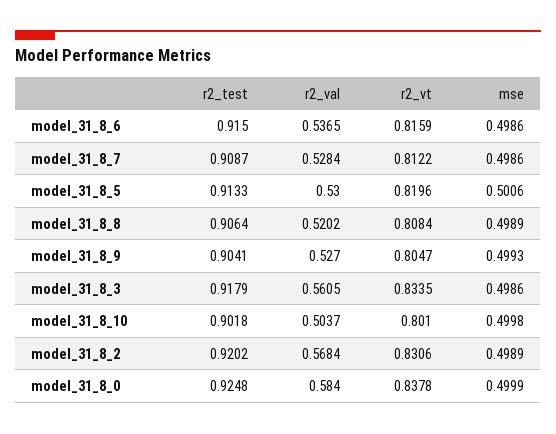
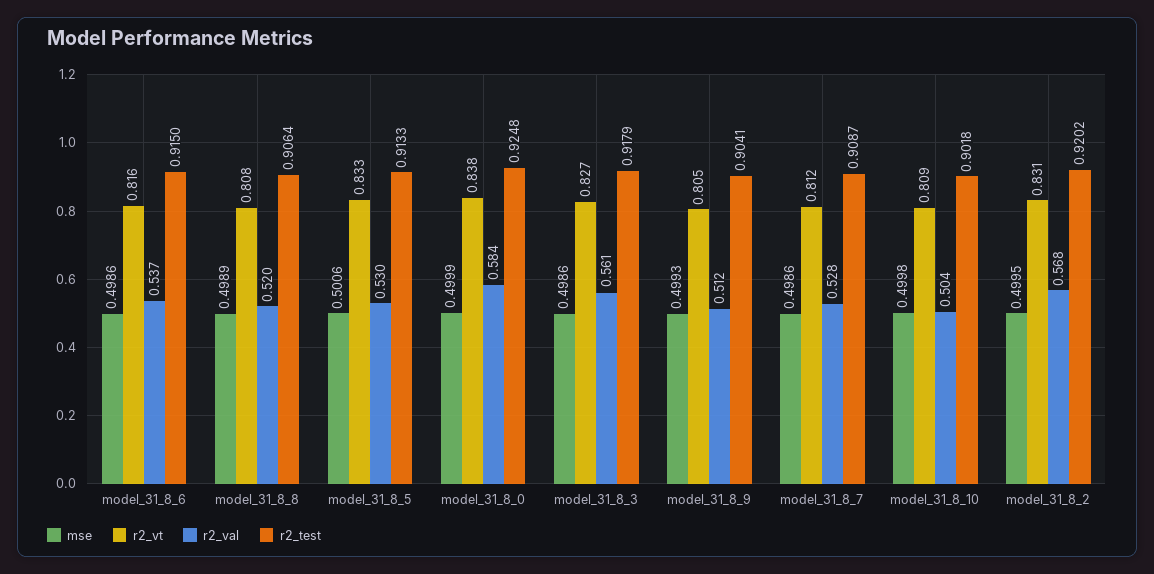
  {
    "r2_test": {
      "model_31_8_6": 0.915,
      "model_31_8_7": 0.9087,
      "model_31_8_5": 0.9133,
      "model_31_8_8": 0.9064,
      "model_31_8_9": 0.9041,
      "model_31_8_3": 0.9179,
      "model_31_8_10": 0.9018,
      "model_31_8_2": 0.9202,
      "model_31_8_0": 0.9248
    },
    "r2_val": {
      "model_31_8_6": 0.5365,
      "model_31_8_7": 0.5284,
      "model_31_8_5": 0.53,
      "model_31_8_8": 0.5202,
-     "model_31_8_9": 0.527,
+     "model_31_8_9": 0.512,
      "model_31_8_3": 0.5605,
      "model_31_8_10": 0.5037,
      "model_31_8_2": 0.5684,
      "model_31_8_0": 0.584
    },
    "r2_vt": {
      "model_31_8_6": 0.8159,
      "model_31_8_7": 0.8122,
-     "model_31_8_5": 0.8196,
+     "model_31_8_5": 0.833,
      "model_31_8_8": 0.8084,
      "model_31_8_9": 0.8047,
-     "model_31_8_3": 0.8335,
+     "model_31_8_3": 0.827,
-     "model_31_8_10": 0.801,
+     "model_31_8_10": 0.809,
      "model_31_8_2": 0.8306,
      "model_31_8_0": 0.8378
    },
    "mse": {
      "model_31_8_6": 0.4986,
      "model_31_8_7": 0.4986,
      "model_31_8_5": 0.5006,
      "model_31_8_8": 0.4989,
      "model_31_8_9": 0.4993,
      "model_31_8_3": 0.4986,
      "model_31_8_10": 0.4998,
-     "model_31_8_2": 0.4989,
+     "model_31_8_2": 0.4995,
      "model_31_8_0": 0.4999
    }
  }

